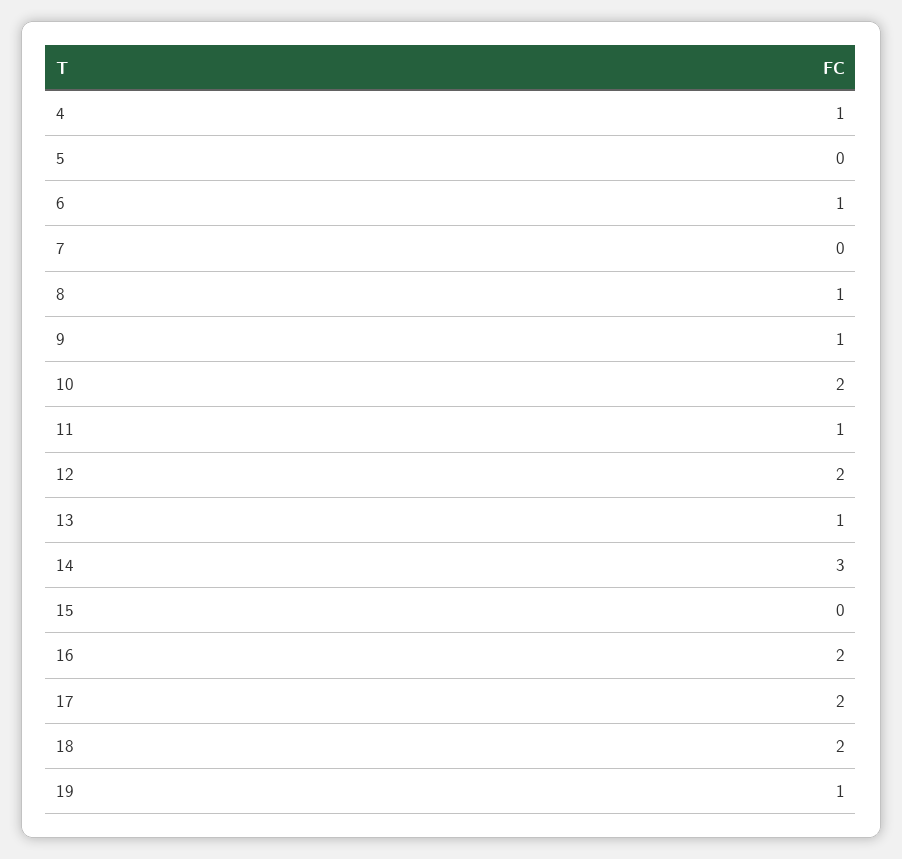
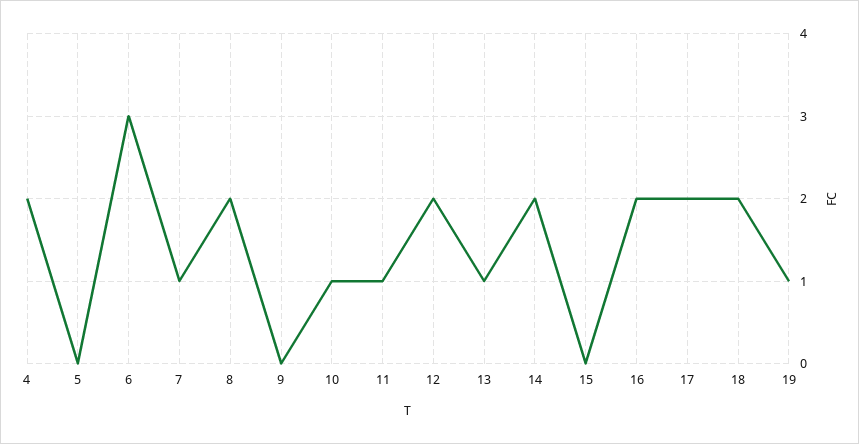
  {
-   "4": 1,
+   "4": 2,
    "5": 0,
-   "6": 1,
+   "6": 3,
-   "7": 0,
+   "7": 1,
-   "8": 1,
+   "8": 2,
-   "9": 1,
+   "9": 0,
-   "10": 2,
+   "10": 1,
    "11": 1,
    "12": 2,
    "13": 1,
-   "14": 3,
+   "14": 2,
    "15": 0,
    "16": 2,
    "17": 2,
    "18": 2,
    "19": 1
  }

